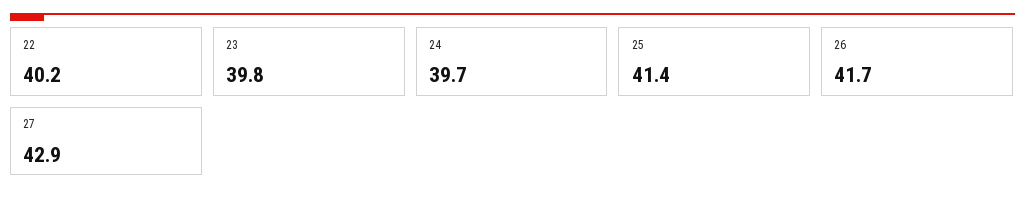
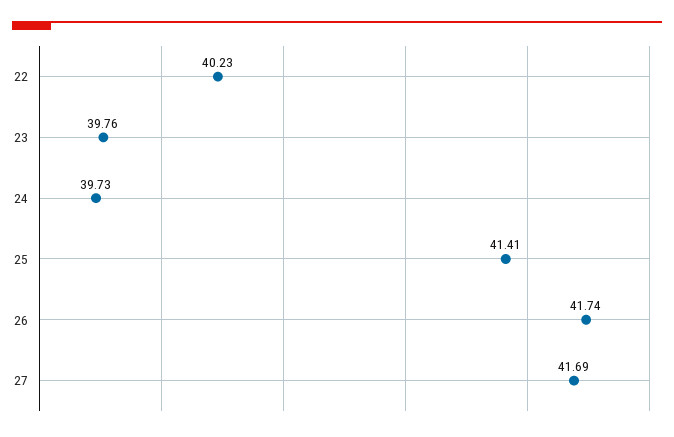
  {
    "22": 40.23,
    "23": 39.76,
    "24": 39.73,
    "25": 41.41,
    "26": 41.74,
-   "27": 42.9
+   "27": 41.69
  }

